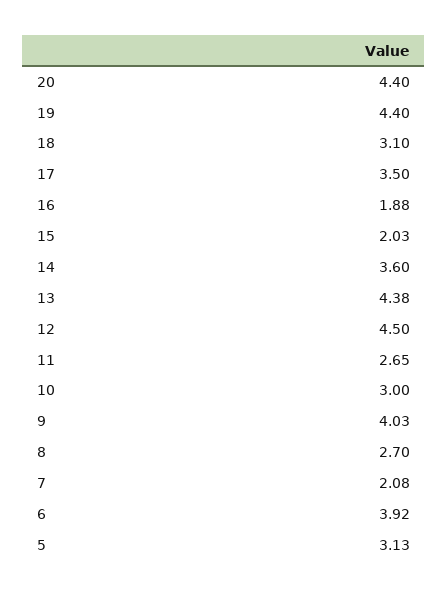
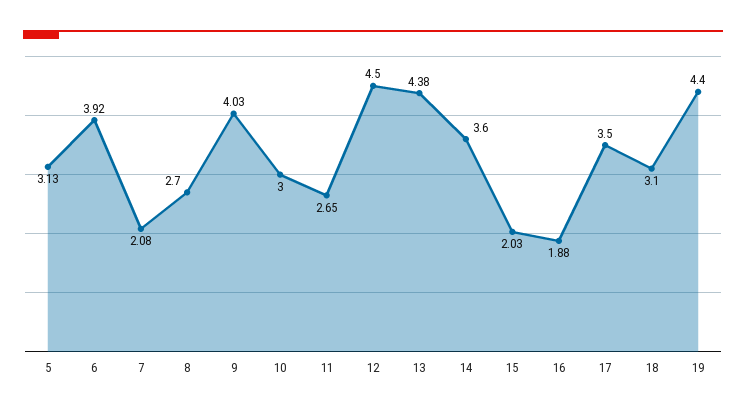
  {
-   "20": 4.4,
    "19": 4.4,
    "18": 3.1,
    "17": 3.5,
    "16": 1.88,
    "15": 2.03,
    "14": 3.6,
    "13": 4.38,
    "12": 4.5,
    "11": 2.65,
    "10": 3,
    "9": 4.03,
    "8": 2.7,
    "7": 2.08,
    "6": 3.92,
    "5": 3.13
  }

